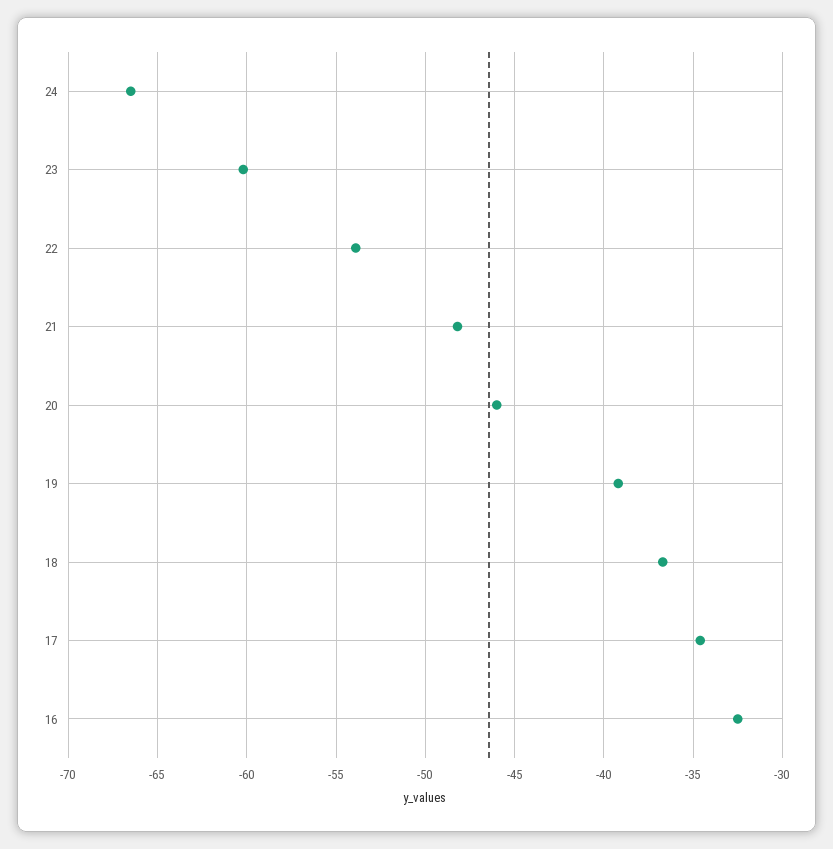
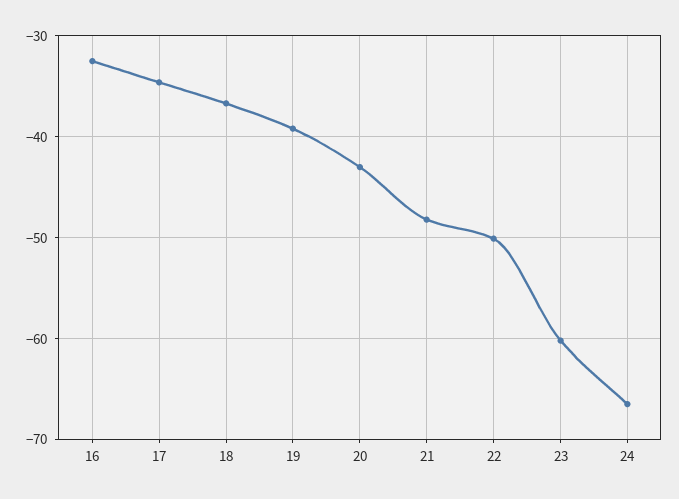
  {
    "24": -66.5,
    "23": -60,
-   "22": -54,
+   "22": -50,
    "21": -48,
-   "20": -46,
+   "20": -43,
    "19": -39,
    "18": -36.5,
    "17": -34.5,
    "16": -32.5
  }

